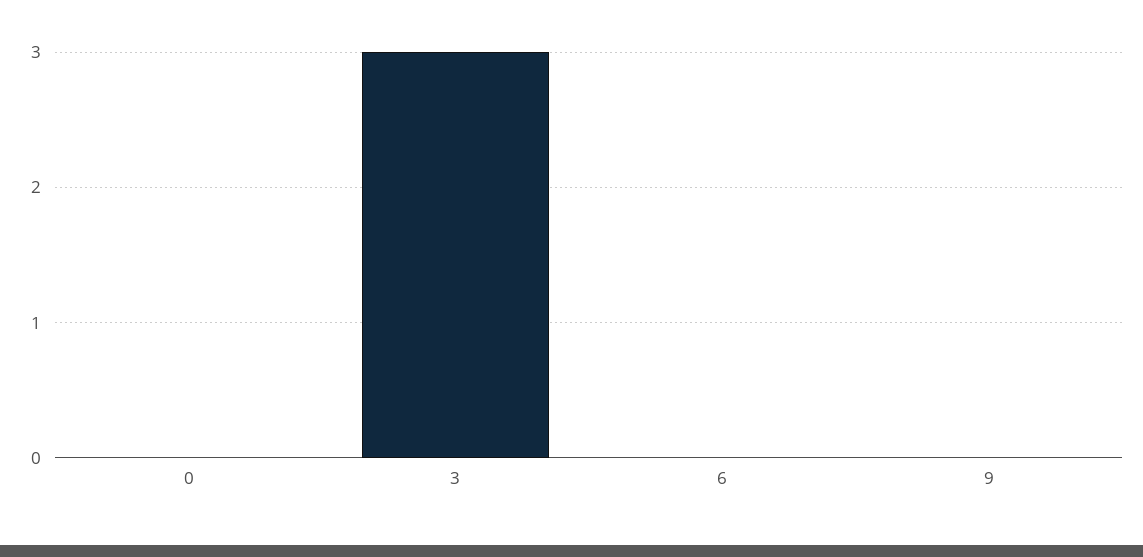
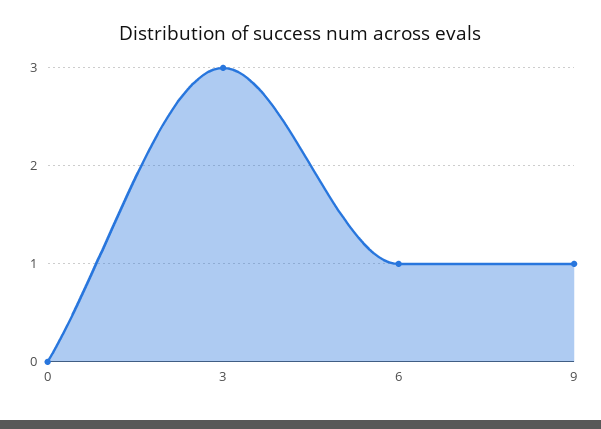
  {
    "0": 0,
    "3": 3,
-   "6": 0,
+   "6": 1,
-   "9": 0
+   "9": 1
  }

